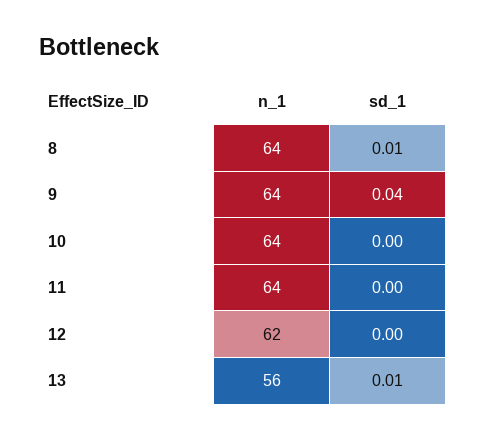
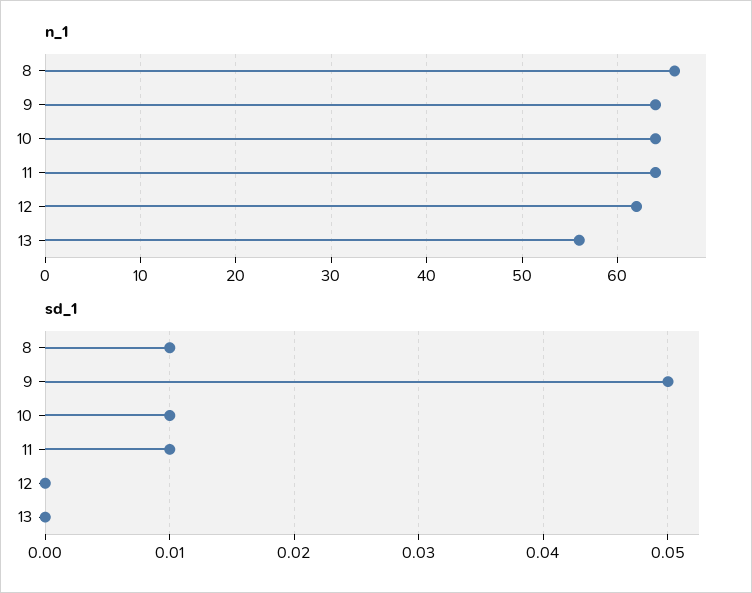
  {
    "n_1": {
-     "8": 64,
+     "8": 66,
      "9": 64,
      "10": 64,
      "11": 64,
      "12": 62,
      "13": 56
    },
    "sd_1": {
      "8": 0.01,
-     "9": 0.04,
+     "9": 0.05,
-     "10": 0,
+     "10": 0.01,
-     "11": 0,
+     "11": 0.01,
      "12": 0,
-     "13": 0.01
+     "13": 0
    }
  }

